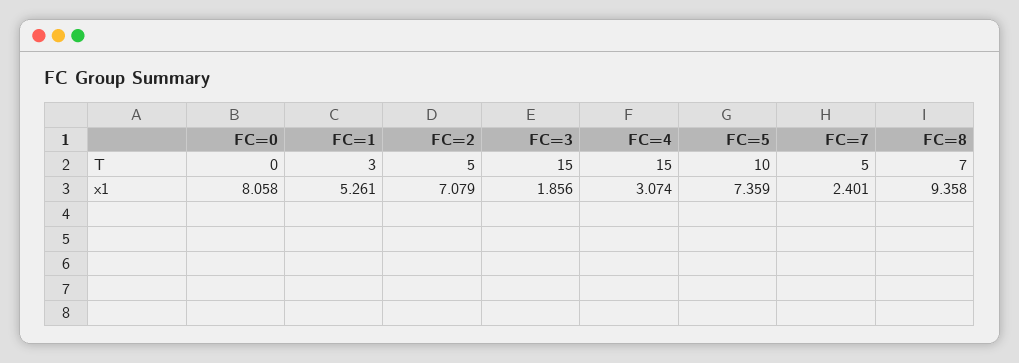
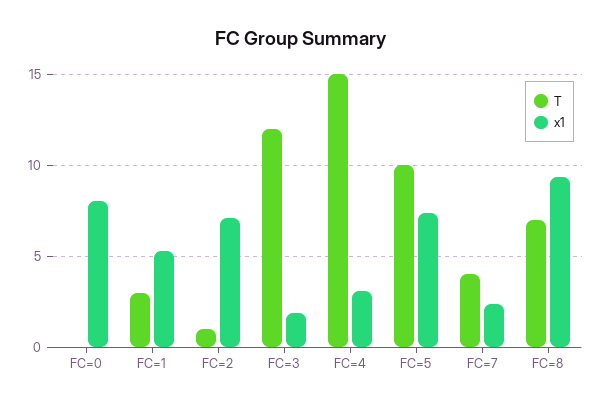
  {
    "T": {
      "FC=0": 0,
      "FC=1": 3,
-     "FC=2": 5,
+     "FC=2": 1,
-     "FC=3": 15,
+     "FC=3": 12,
      "FC=4": 15,
      "FC=5": 10,
-     "FC=7": 5,
+     "FC=7": 4,
      "FC=8": 7
    },
    "x1": {
      "FC=0": 8.058,
      "FC=1": 5.261,
      "FC=2": 7.079,
      "FC=3": 1.856,
      "FC=4": 3.074,
      "FC=5": 7.359,
      "FC=7": 2.401,
      "FC=8": 9.358
    }
  }

